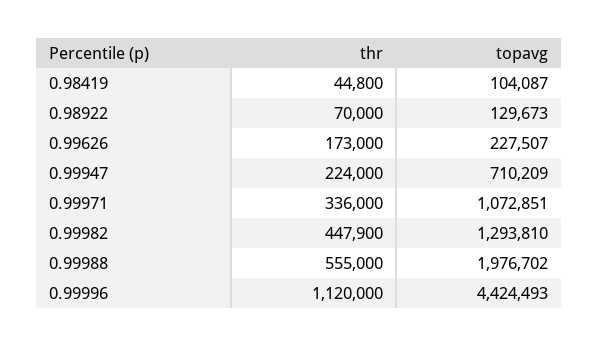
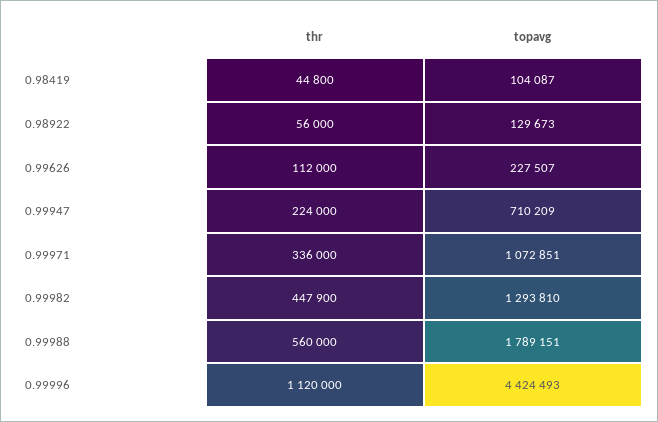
  {
    "thr": {
      "0.98419": 44800,
-     "0.98922": 70000,
+     "0.98922": 56000,
-     "0.99626": 173000,
+     "0.99626": 112000,
      "0.99947": 224000,
      "0.99971": 336000,
      "0.99982": 447900,
-     "0.99988": 555000,
+     "0.99988": 560000,
      "0.99996": 1120000
    },
    "topavg": {
      "0.98419": 104087,
      "0.98922": 129673,
      "0.99626": 227507,
      "0.99947": 710209,
      "0.99971": 1072851,
      "0.99982": 1293810,
-     "0.99988": 1976702,
+     "0.99988": 1789151,
      "0.99996": 4424493
    }
  }

